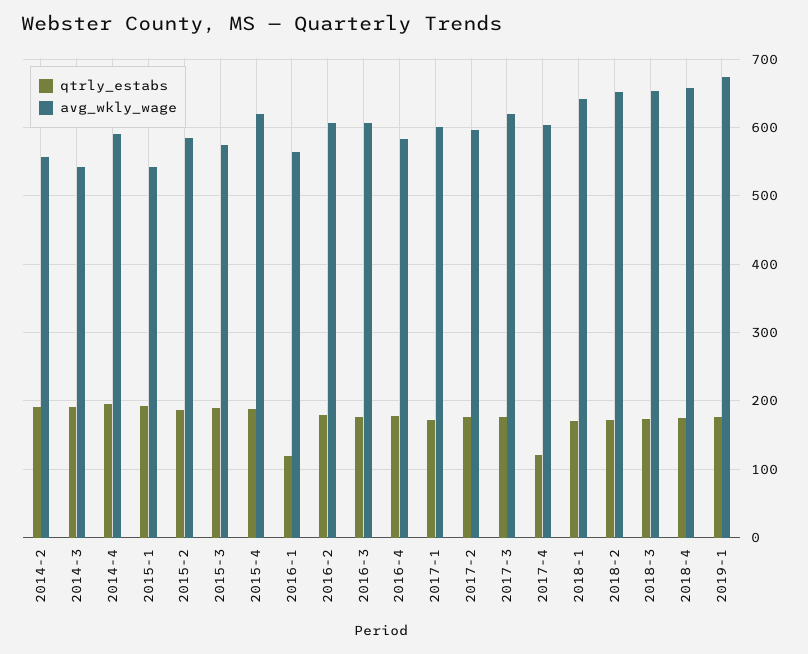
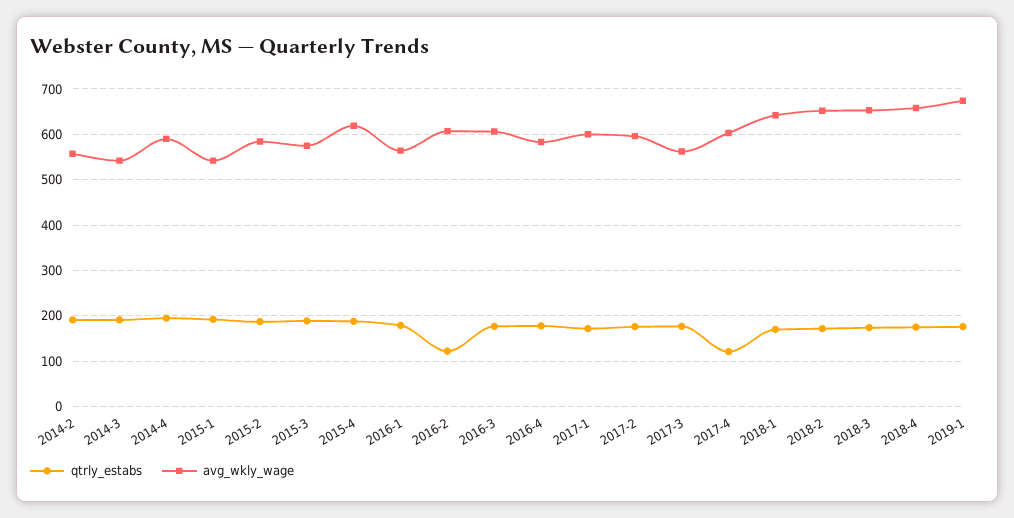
  {
    "qtrly_estabs": {
      "2014-2": 190,
      "2014-3": 190,
      "2014-4": 200,
      "2015-1": 190,
      "2015-2": 190,
      "2015-3": 190,
      "2015-4": 190,
-     "2016-1": 120,
+     "2016-1": 180,
-     "2016-2": 180,
+     "2016-2": 120,
      "2016-3": 180,
      "2016-4": 180,
      "2017-1": 170,
      "2017-2": 180,
      "2017-3": 180,
      "2017-4": 120,
      "2018-1": 170,
      "2018-2": 170,
      "2018-3": 170,
      "2018-4": 180,
      "2019-1": 180
    },
    "avg_wkly_wage": {
      "2014-2": 560,
      "2014-3": 540,
      "2014-4": 590,
      "2015-1": 540,
      "2015-2": 580,
      "2015-3": 580,
      "2015-4": 620,
      "2016-1": 560,
      "2016-2": 610,
      "2016-3": 610,
      "2016-4": 580,
      "2017-1": 600,
      "2017-2": 600,
-     "2017-3": 620,
+     "2017-3": 560,
      "2017-4": 600,
      "2018-1": 640,
      "2018-2": 650,
      "2018-3": 650,
      "2018-4": 660,
      "2019-1": 670
    }
  }

